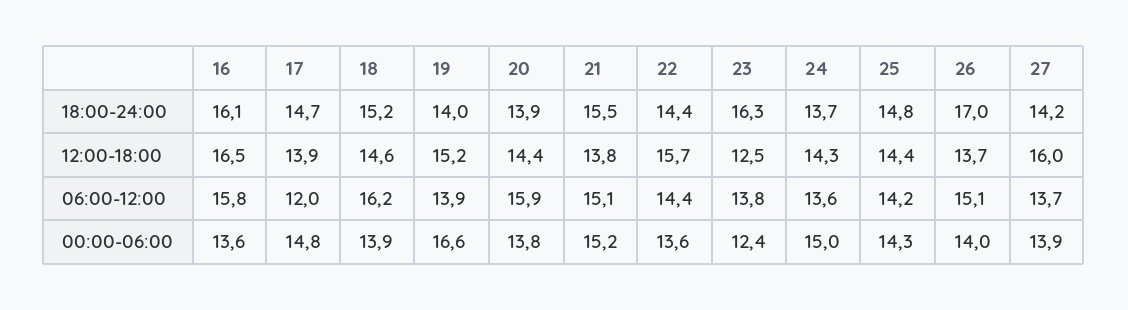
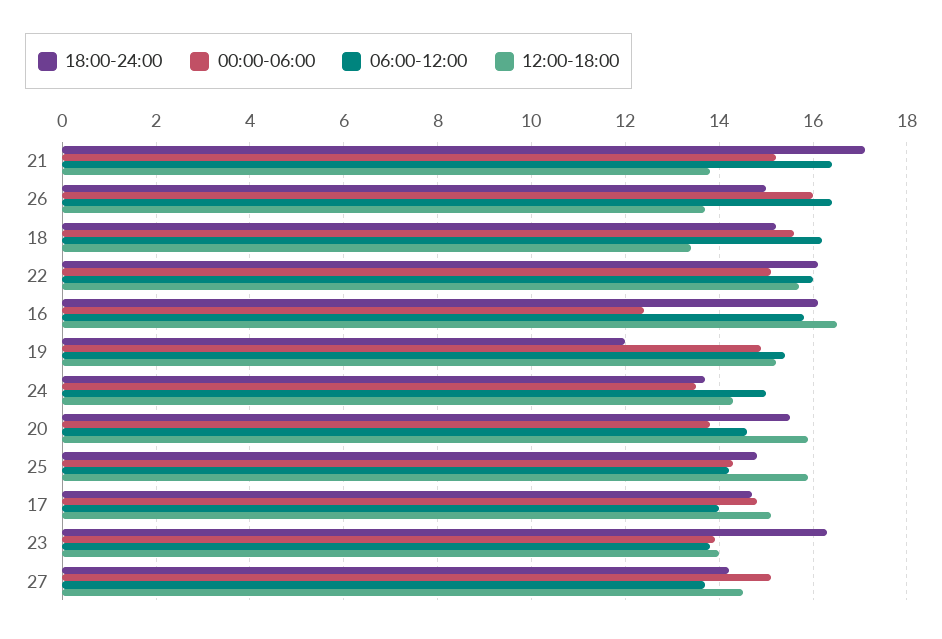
  {
    "18:00-24:00": {
      "16": 16.1,
      "17": 14.7,
      "18": 15.2,
-     "19": 14,
+     "19": 12,
-     "20": 13.9,
+     "20": 15.5,
-     "21": 15.5,
+     "21": 17,
-     "22": 14.4,
+     "22": 16,
      "23": 16.3,
      "24": 13.7,
      "25": 14.8,
-     "26": 17,
+     "26": 15,
      "27": 14.2
    },
    "12:00-18:00": {
      "16": 16.5,
-     "17": 13.9,
+     "17": 15,
-     "18": 14.6,
+     "18": 13.5,
      "19": 15.2,
-     "20": 14.4,
+     "20": 16,
      "21": 13.8,
      "22": 15.7,
-     "23": 12.5,
+     "23": 14,
      "24": 14.3,
-     "25": 14.4,
+     "25": 16,
      "26": 13.7,
-     "27": 16
+     "27": 14.5
    },
    "06:00-12:00": {
      "16": 15.8,
-     "17": 12,
+     "17": 14,
      "18": 16.2,
-     "19": 13.9,
+     "19": 15.5,
-     "20": 15.9,
+     "20": 14.5,
-     "21": 15.1,
+     "21": 16.5,
-     "22": 14.4,
+     "22": 16,
      "23": 13.8,
-     "24": 13.6,
+     "24": 15,
      "25": 14.2,
-     "26": 15.1,
+     "26": 16.5,
      "27": 13.7
    },
    "00:00-06:00": {
-     "16": 13.6,
+     "16": 12.5,
      "17": 14.8,
-     "18": 13.9,
+     "18": 15.5,
-     "19": 16.6,
+     "19": 15,
      "20": 13.8,
      "21": 15.2,
-     "22": 13.6,
+     "22": 15,
-     "23": 12.4,
+     "23": 14,
-     "24": 15,
+     "24": 13.5,
      "25": 14.3,
-     "26": 14,
+     "26": 16,
-     "27": 13.9
+     "27": 15
    }
  }

